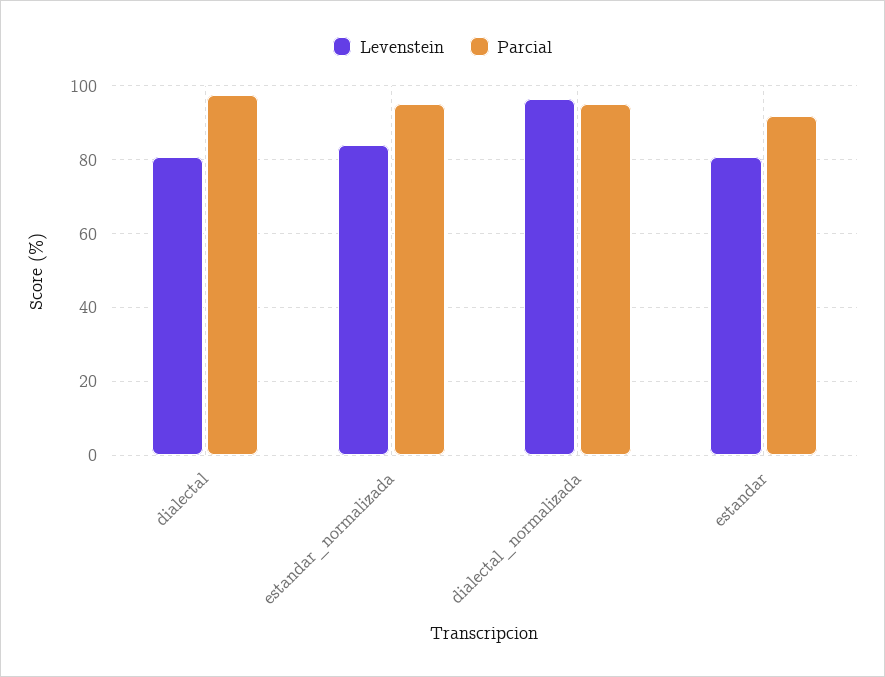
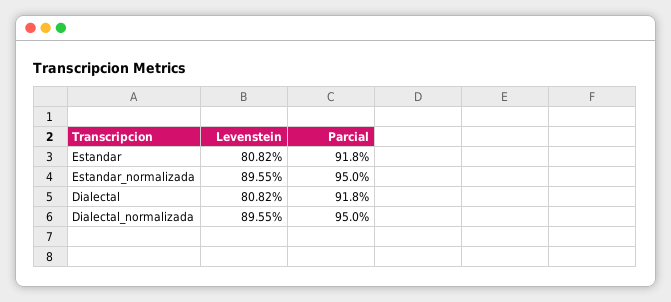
  {
    "Levenstein": {
      "dialectal": 80.82,
-     "estandar_normalizada": 84,
+     "estandar_normalizada": 89.55,
-     "dialectal_normalizada": 96,
+     "dialectal_normalizada": 89.55,
      "estandar": 80.82
    },
    "Parcial": {
-     "dialectal": 98,
+     "dialectal": 91.8,
      "estandar_normalizada": 95,
      "dialectal_normalizada": 95,
      "estandar": 91.8
    }
  }

